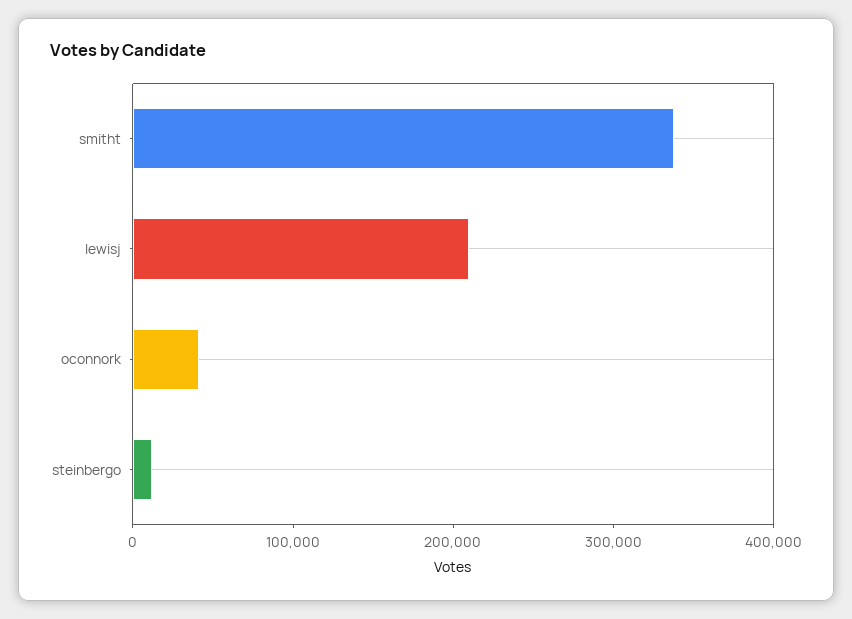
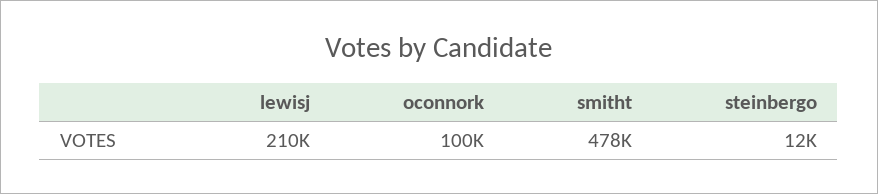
  {
-   "smitht": 340000,
+   "smitht": 478000,
    "lewisj": 210000,
-   "oconnork": 40000,
+   "oconnork": 100000,
    "steinbergo": 12000
  }

